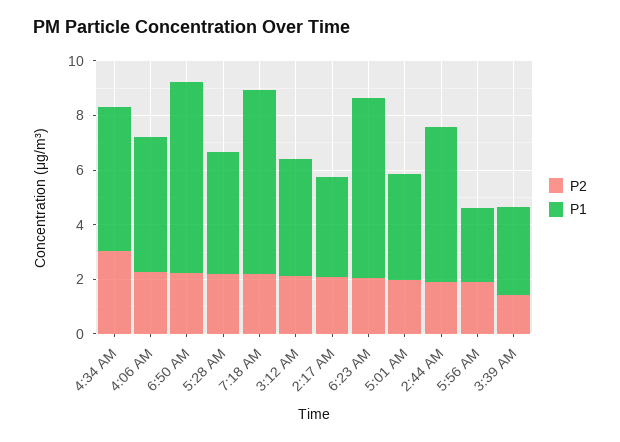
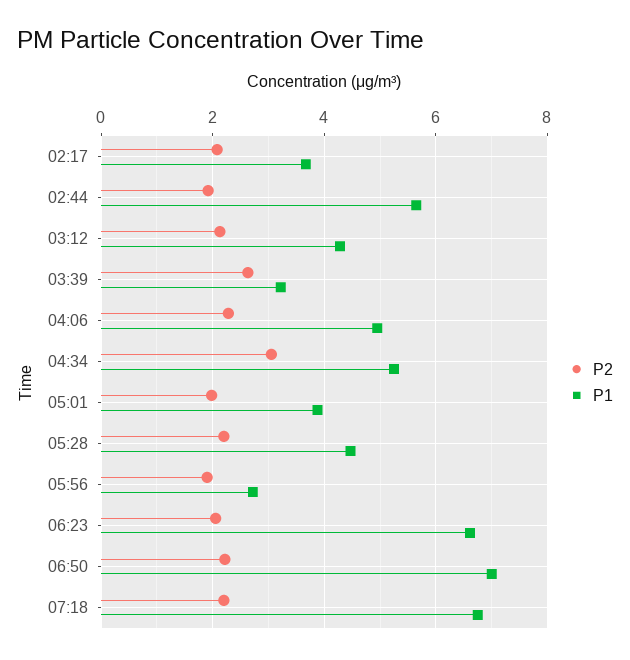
  {
    "P2": {
      "4:34 AM": 3,
      "4:06 AM": 2.2,
      "6:50 AM": 2.2,
      "5:28 AM": 2.2,
      "7:18 AM": 2.2,
      "3:12 AM": 2.2,
      "2:17 AM": 2,
      "6:23 AM": 2,
      "5:01 AM": 2,
      "2:44 AM": 2,
      "5:56 AM": 2,
-     "3:39 AM": 1.5
+     "3:39 AM": 2.6
    },
    "P1": {
      "4:34 AM": 5.2,
      "4:06 AM": 5,
      "6:50 AM": 7,
      "5:28 AM": 4.4,
      "7:18 AM": 6.8,
      "3:12 AM": 4.2,
      "2:17 AM": 3.6,
      "6:23 AM": 6.6,
      "5:01 AM": 3.8,
      "2:44 AM": 5.6,
      "5:56 AM": 2.8,
      "3:39 AM": 3.2
    }
  }

